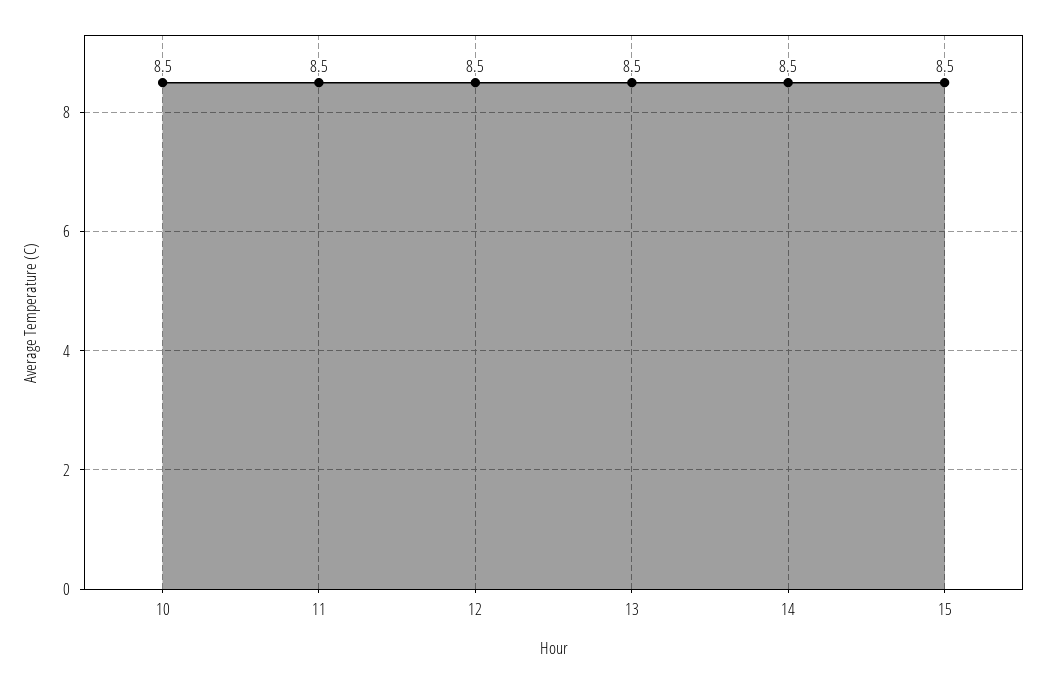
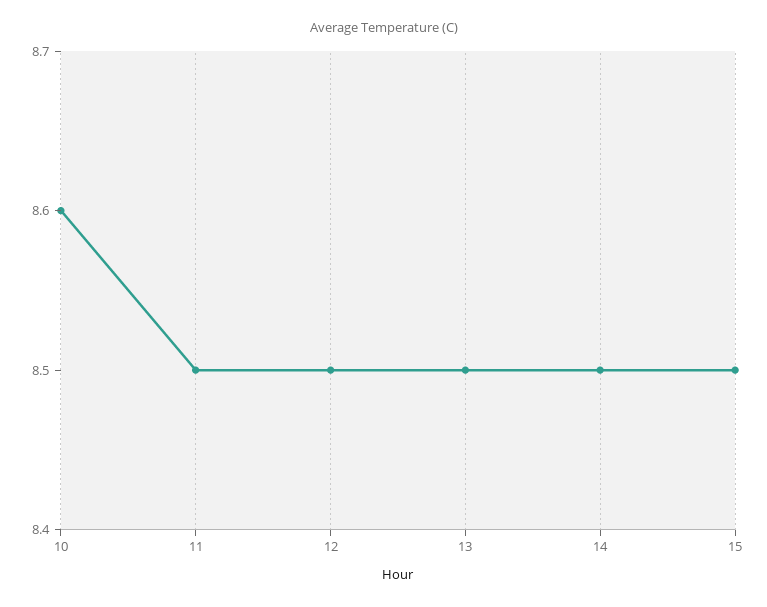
  {
-   "10": 8.5,
+   "10": 8.6,
    "11": 8.5,
    "12": 8.5,
    "13": 8.5,
    "14": 8.5,
    "15": 8.5
  }

